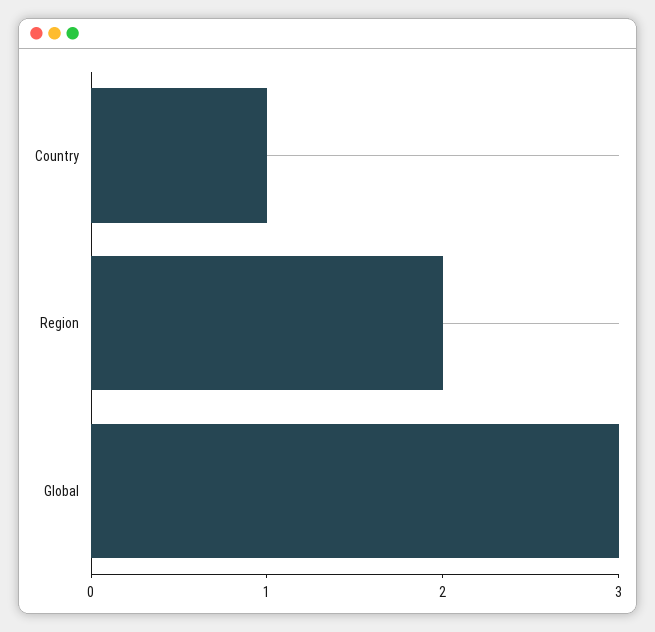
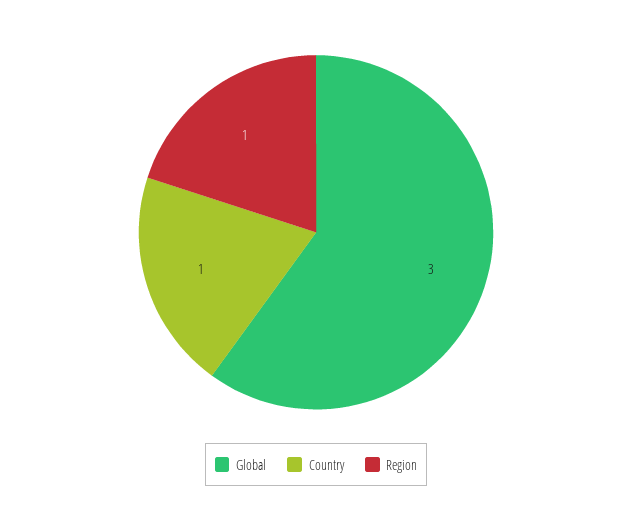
  {
    "Country": 1,
-   "Region": 2,
+   "Region": 1,
    "Global": 3
  }

